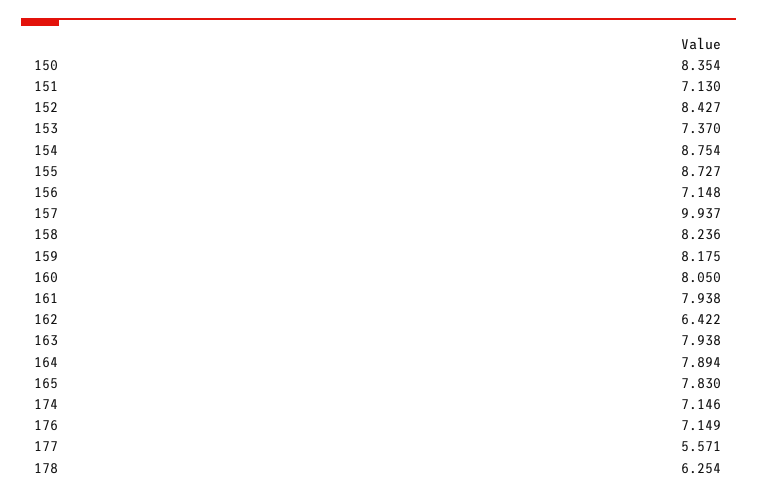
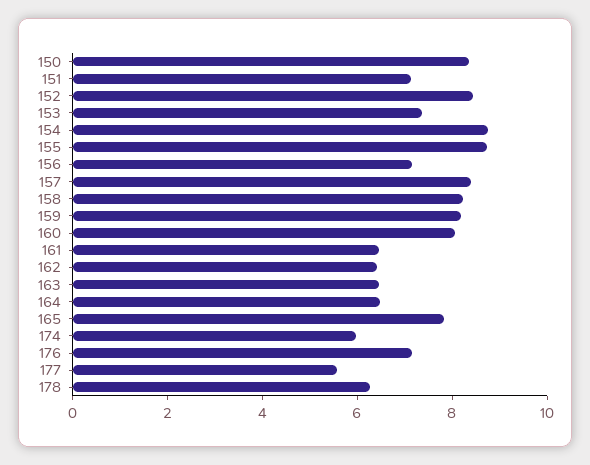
  {
    "150": 8.354,
    "151": 7.13,
    "152": 8.427,
    "153": 7.37,
    "154": 8.754,
    "155": 8.727,
    "156": 7.148,
-   "157": 9.937,
+   "157": 8.5,
    "158": 8.236,
    "159": 8.175,
    "160": 8.05,
-   "161": 7.938,
+   "161": 6.5,
    "162": 6.422,
-   "163": 7.938,
+   "163": 6.5,
-   "164": 7.894,
+   "164": 6.5,
    "165": 7.83,
-   "174": 7.146,
+   "174": 6,
    "176": 7.149,
    "177": 5.571,
    "178": 6.254
  }

